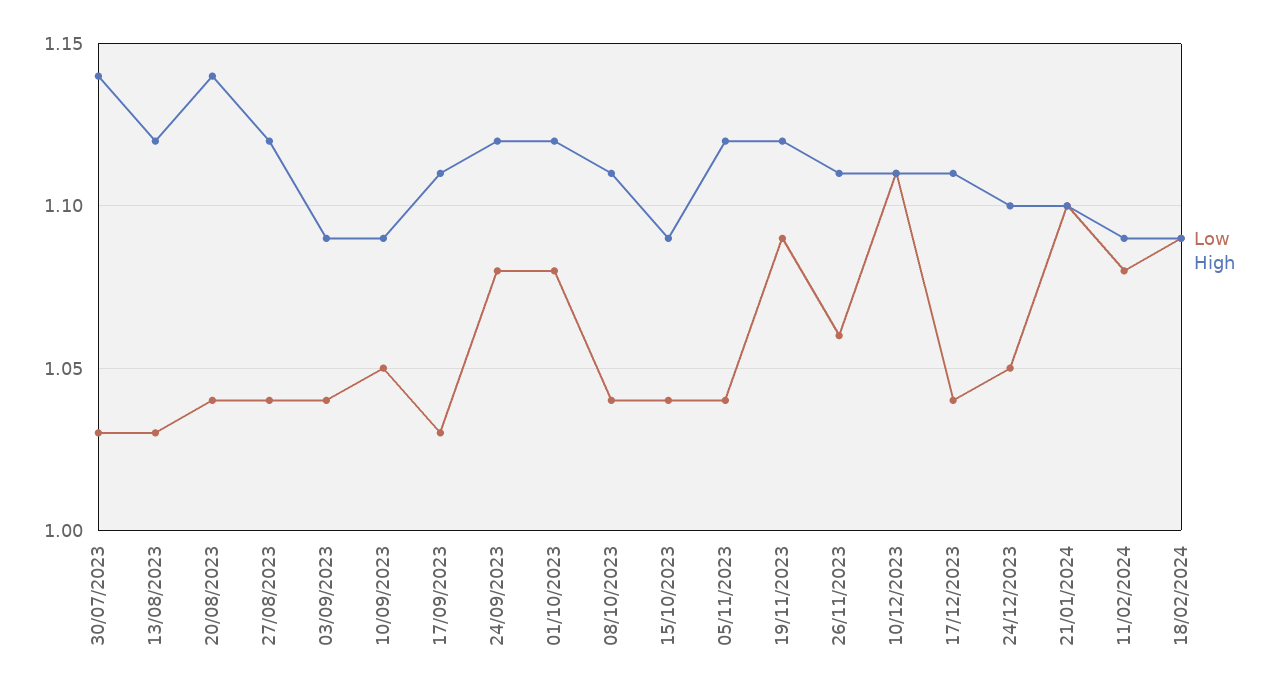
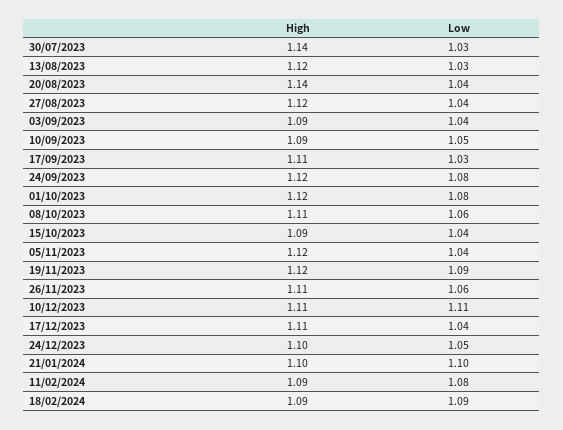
  {
    "Low": {
      "30/07/2023": 1.03,
      "13/08/2023": 1.03,
      "20/08/2023": 1.04,
      "27/08/2023": 1.04,
      "03/09/2023": 1.04,
      "10/09/2023": 1.05,
      "17/09/2023": 1.03,
      "24/09/2023": 1.08,
      "01/10/2023": 1.08,
-     "08/10/2023": 1.04,
+     "08/10/2023": 1.06,
      "15/10/2023": 1.04,
      "05/11/2023": 1.04,
      "19/11/2023": 1.09,
      "26/11/2023": 1.06,
      "10/12/2023": 1.11,
      "17/12/2023": 1.04,
      "24/12/2023": 1.05,
      "21/01/2024": 1.1,
      "11/02/2024": 1.08,
      "18/02/2024": 1.09
    },
    "High": {
      "30/07/2023": 1.14,
      "13/08/2023": 1.12,
      "20/08/2023": 1.14,
      "27/08/2023": 1.12,
      "03/09/2023": 1.09,
      "10/09/2023": 1.09,
      "17/09/2023": 1.11,
      "24/09/2023": 1.12,
      "01/10/2023": 1.12,
      "08/10/2023": 1.11,
      "15/10/2023": 1.09,
      "05/11/2023": 1.12,
      "19/11/2023": 1.12,
      "26/11/2023": 1.11,
      "10/12/2023": 1.11,
      "17/12/2023": 1.11,
      "24/12/2023": 1.1,
      "21/01/2024": 1.1,
      "11/02/2024": 1.09,
      "18/02/2024": 1.09
    }
  }

